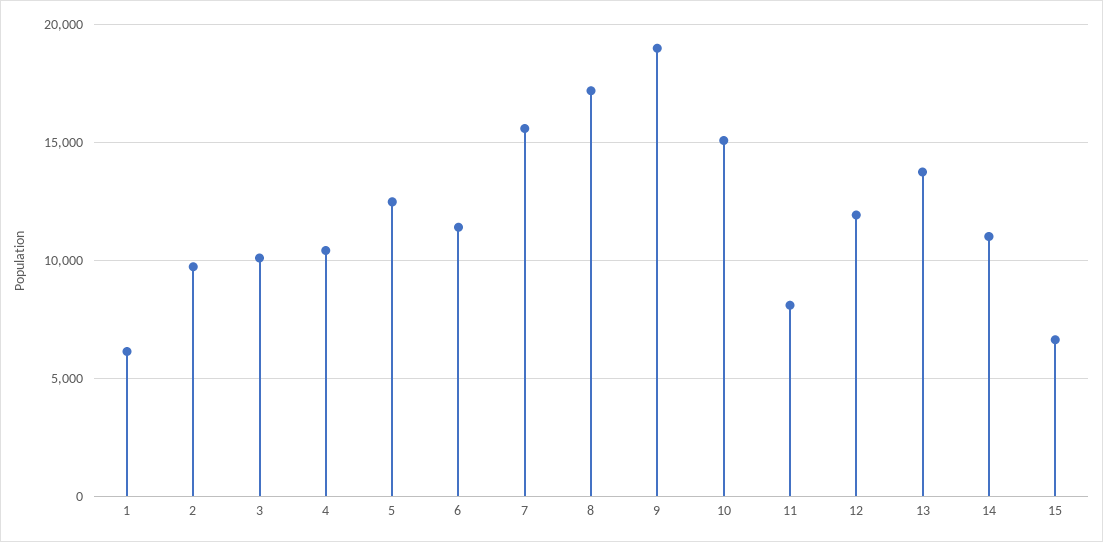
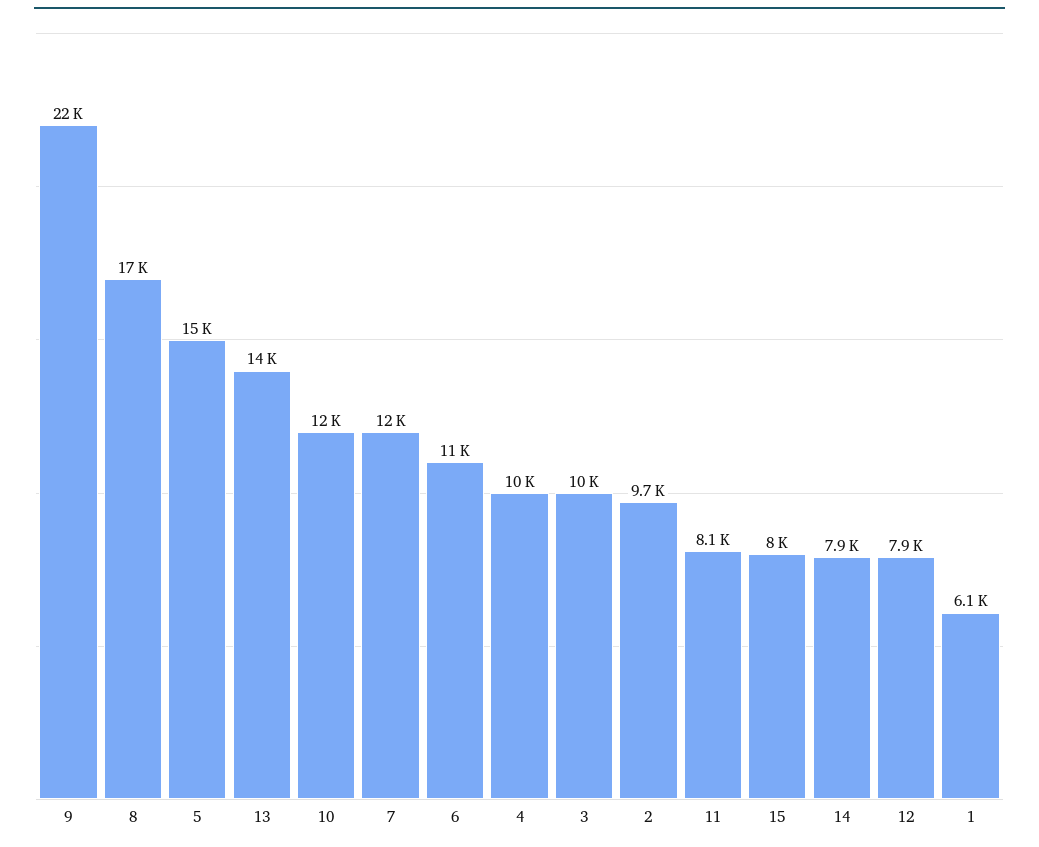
  {
    "1": 6100,
    "2": 9700,
    "3": 10000,
    "4": 10000,
-   "5": 12500,
+   "5": 15000,
    "6": 11000,
-   "7": 15500,
+   "7": 12000,
    "8": 17000,
-   "9": 19000,
+   "9": 22000,
-   "10": 15000,
+   "10": 12000,
    "11": 8100,
-   "12": 12000,
+   "12": 7900,
    "13": 14000,
-   "14": 11000,
+   "14": 7900,
-   "15": 6500
+   "15": 8000
  }

